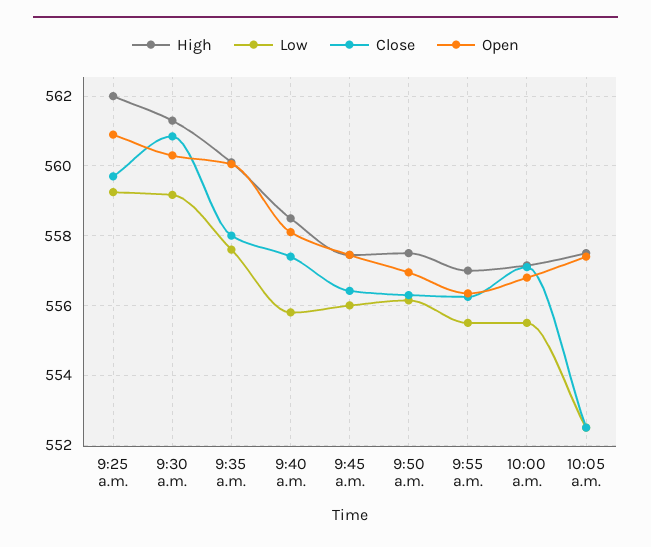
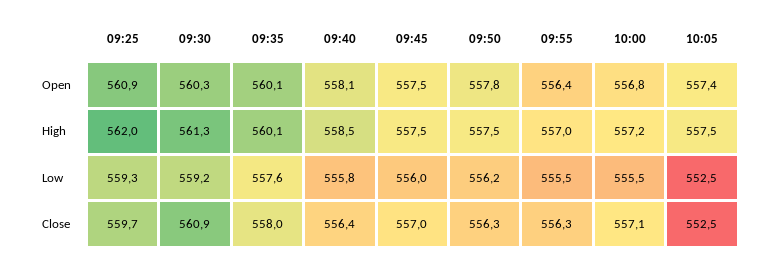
  {
    "High": {
      "9:25 a.m.": 562,
      "9:30 a.m.": 561.3,
      "9:35 a.m.": 560.1,
      "9:40 a.m.": 558.5,
      "9:45 a.m.": 557.5,
      "9:50 a.m.": 557.5,
      "9:55 a.m.": 557,
      "10:00 a.m.": 557.2,
      "10:05 a.m.": 557.5
    },
    "Low": {
      "9:25 a.m.": 559.3,
      "9:30 a.m.": 559.2,
      "9:35 a.m.": 557.6,
      "9:40 a.m.": 555.8,
      "9:45 a.m.": 556,
      "9:50 a.m.": 556.2,
      "9:55 a.m.": 555.5,
      "10:00 a.m.": 555.5,
      "10:05 a.m.": 552.5
    },
    "Close": {
      "9:25 a.m.": 559.7,
      "9:30 a.m.": 560.9,
      "9:35 a.m.": 558,
-     "9:40 a.m.": 557.4,
+     "9:40 a.m.": 556.4,
-     "9:45 a.m.": 556.4,
+     "9:45 a.m.": 557,
      "9:50 a.m.": 556.3,
      "9:55 a.m.": 556.3,
      "10:00 a.m.": 557.1,
      "10:05 a.m.": 552.5
    },
    "Open": {
      "9:25 a.m.": 560.9,
      "9:30 a.m.": 560.3,
      "9:35 a.m.": 560.1,
      "9:40 a.m.": 558.1,
      "9:45 a.m.": 557.5,
-     "9:50 a.m.": 557,
+     "9:50 a.m.": 557.8,
      "9:55 a.m.": 556.4,
      "10:00 a.m.": 556.8,
      "10:05 a.m.": 557.4
    }
  }

